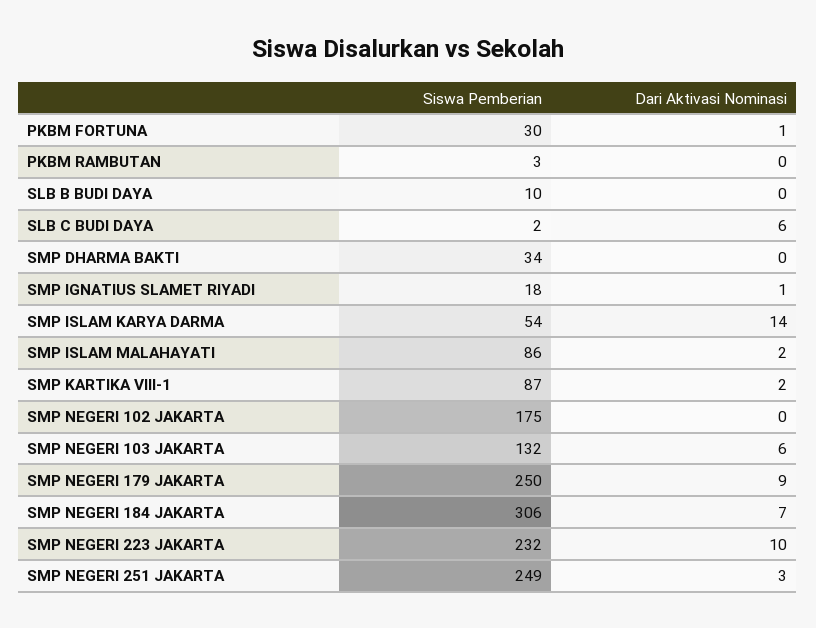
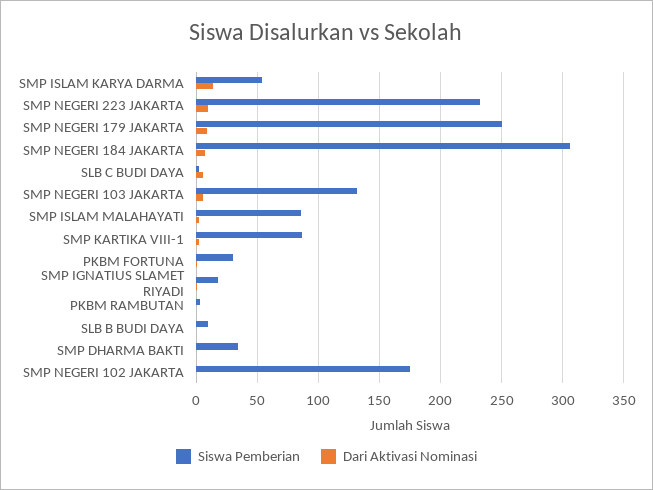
  {
    "Siswa Pemberian": {
      "PKBM FORTUNA": 30,
      "PKBM RAMBUTAN": 3,
      "SLB B BUDI DAYA": 10,
      "SLB C BUDI DAYA": 2,
      "SMP DHARMA BAKTI": 34,
      "SMP IGNATIUS SLAMET RIYADI": 18,
      "SMP ISLAM KARYA DARMA": 54,
      "SMP ISLAM MALAHAYATI": 86,
      "SMP KARTIKA VIII-1": 87,
      "SMP NEGERI 102 JAKARTA": 175,
      "SMP NEGERI 103 JAKARTA": 132,
      "SMP NEGERI 179 JAKARTA": 250,
      "SMP NEGERI 184 JAKARTA": 306,
-     "SMP NEGERI 223 JAKARTA": 232,
+     "SMP NEGERI 223 JAKARTA": 232
-     "SMP NEGERI 251 JAKARTA": 249
    },
    "Dari Aktivasi Nominasi": {
      "PKBM FORTUNA": 1,
      "PKBM RAMBUTAN": 0,
      "SLB B BUDI DAYA": 0,
      "SLB C BUDI DAYA": 6,
      "SMP DHARMA BAKTI": 0,
      "SMP IGNATIUS SLAMET RIYADI": 1,
      "SMP ISLAM KARYA DARMA": 14,
      "SMP ISLAM MALAHAYATI": 2,
      "SMP KARTIKA VIII-1": 2,
      "SMP NEGERI 102 JAKARTA": 0,
      "SMP NEGERI 103 JAKARTA": 6,
      "SMP NEGERI 179 JAKARTA": 9,
      "SMP NEGERI 184 JAKARTA": 7,
-     "SMP NEGERI 223 JAKARTA": 10,
+     "SMP NEGERI 223 JAKARTA": 10
-     "SMP NEGERI 251 JAKARTA": 3
    }
  }

